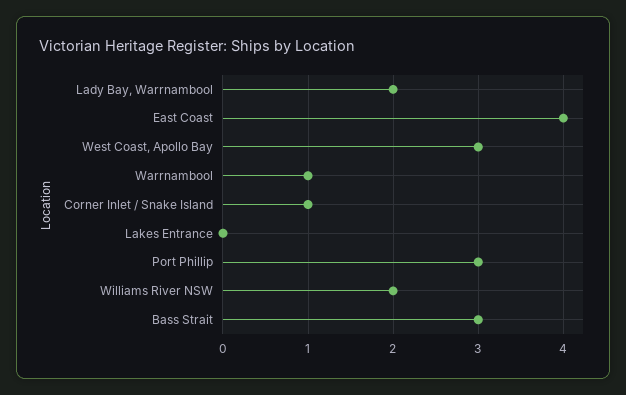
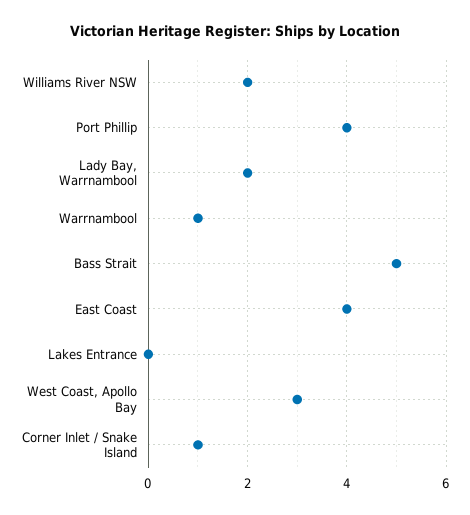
  {
    "Lady Bay, Warrnambool": 2,
    "East Coast": 4,
    "West Coast, Apollo Bay": 3,
    "Warrnambool": 1,
    "Corner Inlet / Snake Island": 1,
    "Lakes Entrance": 0,
-   "Port Phillip": 3,
+   "Port Phillip": 4,
    "Williams River NSW": 2,
-   "Bass Strait": 3
+   "Bass Strait": 5
  }

